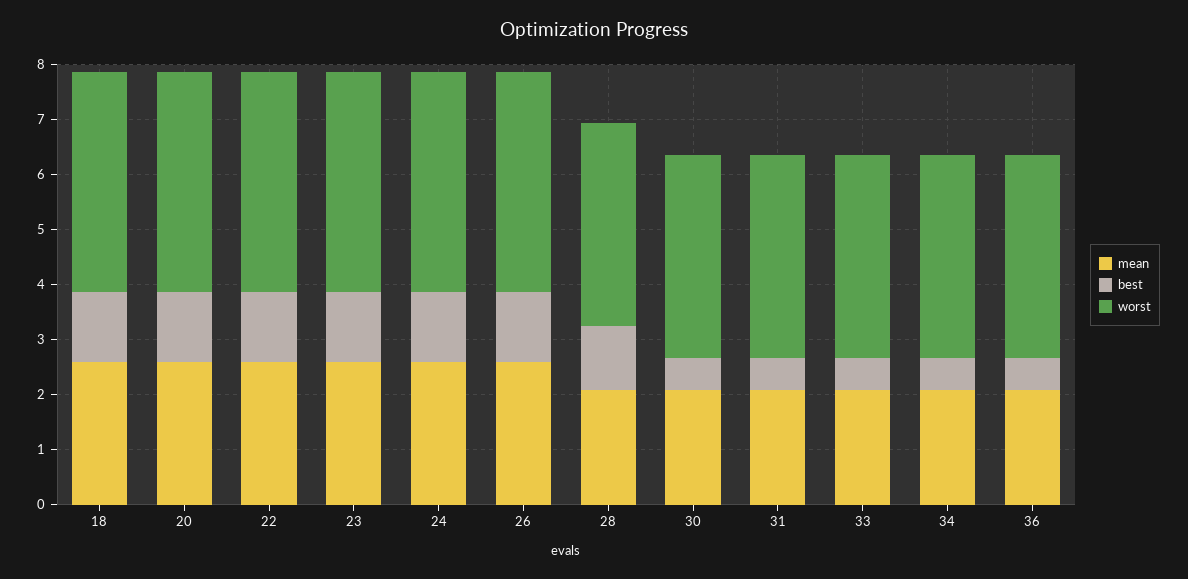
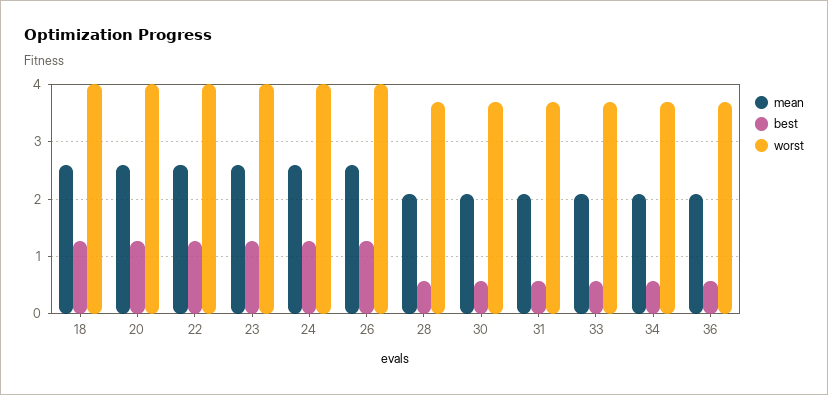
  {
    "mean": {
      "18": 2.6,
      "20": 2.6,
      "22": 2.6,
      "23": 2.6,
      "24": 2.6,
      "26": 2.6,
      "28": 2,
      "30": 2,
      "31": 2,
      "33": 2,
      "34": 2,
      "36": 2
    },
    "best": {
      "18": 1.2,
      "20": 1.2,
      "22": 1.2,
      "23": 1.2,
      "24": 1.2,
      "26": 1.2,
-     "28": 1.2,
+     "28": 0.6,
      "30": 0.6,
      "31": 0.6,
      "33": 0.6,
      "34": 0.6,
      "36": 0.6
    },
    "worst": {
      "18": 4,
      "20": 4,
      "22": 4,
      "23": 4,
      "24": 4,
      "26": 4,
      "28": 3.6,
      "30": 3.6,
      "31": 3.6,
      "33": 3.6,
      "34": 3.6,
      "36": 3.6
    }
  }

